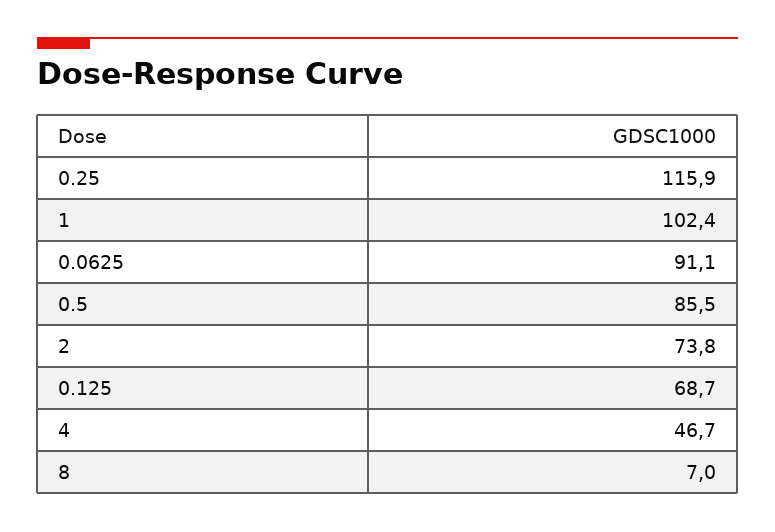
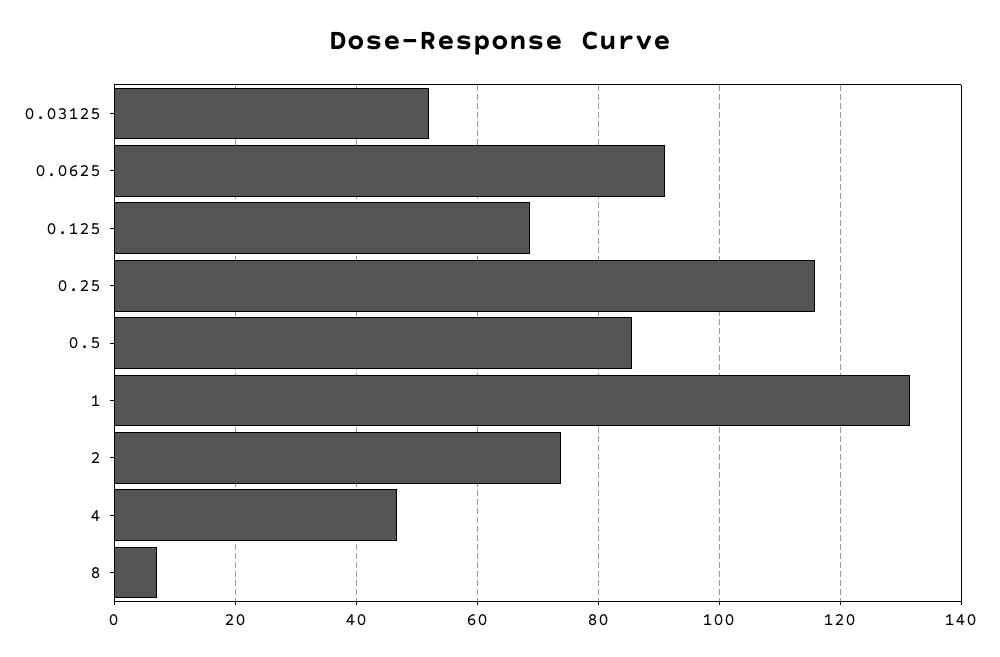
  {
    "0.25": 115.9,
-   "1": 102.4,
+   "1": 132,
    "0.0625": 91.1,
    "0.5": 85.5,
    "2": 73.8,
    "0.125": 68.7,
    "4": 46.7,
-   "8": 7
+   "8": 7,
+   "0.03125": 52
  }

